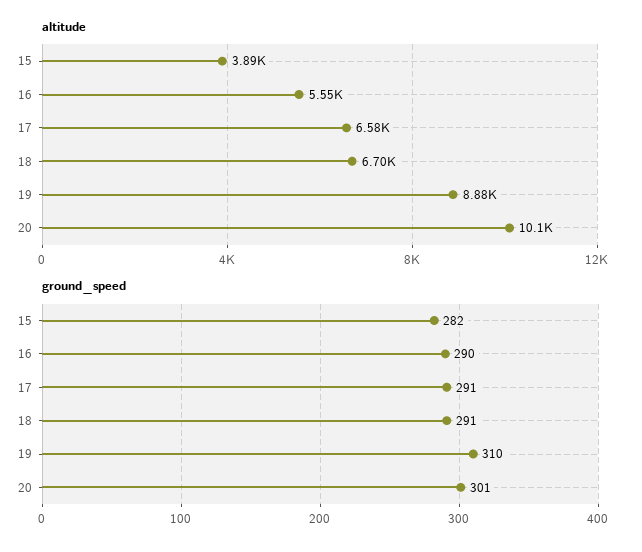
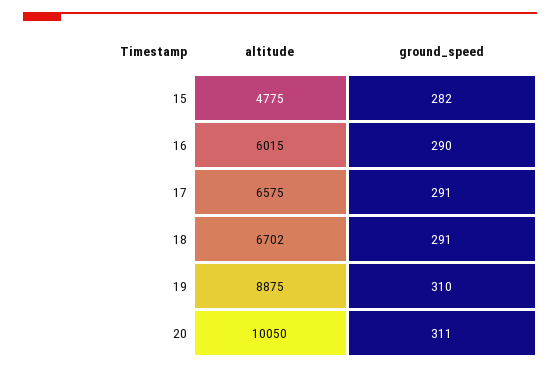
  {
    "altitude": {
-     "15": 3890,
+     "15": 4775,
-     "16": 5550,
+     "16": 6015,
      "17": 6575,
      "18": 6702,
      "19": 8875,
      "20": 10050
    },
    "ground_speed": {
      "15": 282,
      "16": 290,
      "17": 291,
      "18": 291,
      "19": 310,
-     "20": 301
+     "20": 311
    }
  }

